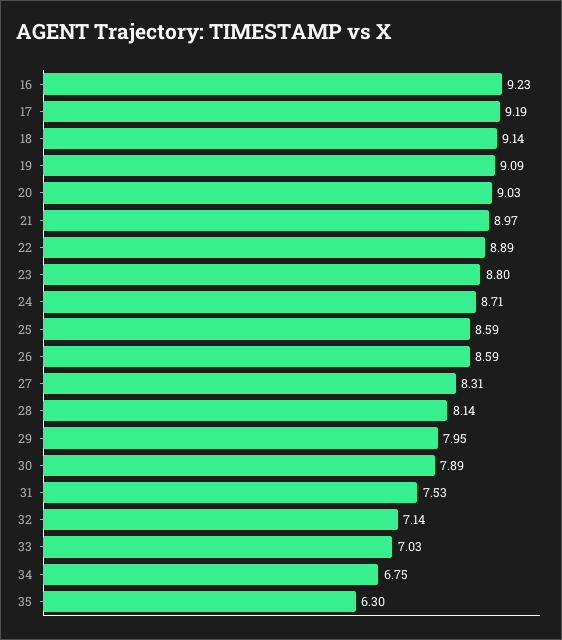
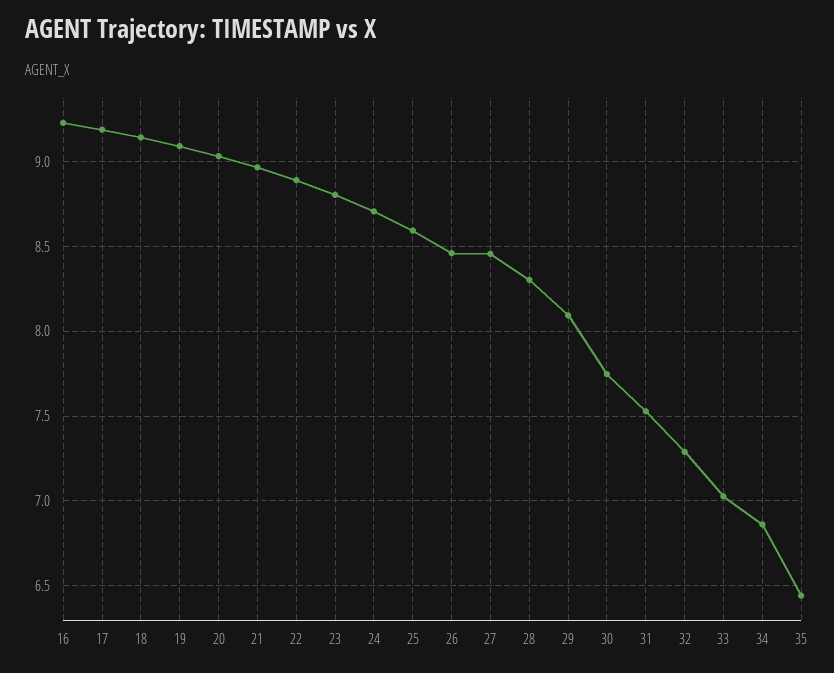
  {
    "16": 9.23,
    "17": 9.19,
    "18": 9.14,
    "19": 9.09,
    "20": 9.03,
    "21": 8.97,
    "22": 8.89,
    "23": 8.8,
    "24": 8.71,
    "25": 8.59,
-   "26": 8.59,
+   "26": 8.45,
-   "27": 8.31,
+   "27": 8.45,
-   "28": 8.14,
+   "28": 8.3,
-   "29": 7.95,
+   "29": 8.1,
-   "30": 7.89,
+   "30": 7.75,
    "31": 7.53,
-   "32": 7.14,
+   "32": 7.3,
    "33": 7.03,
-   "34": 6.75,
+   "34": 6.85,
-   "35": 6.3
+   "35": 6.45
  }

